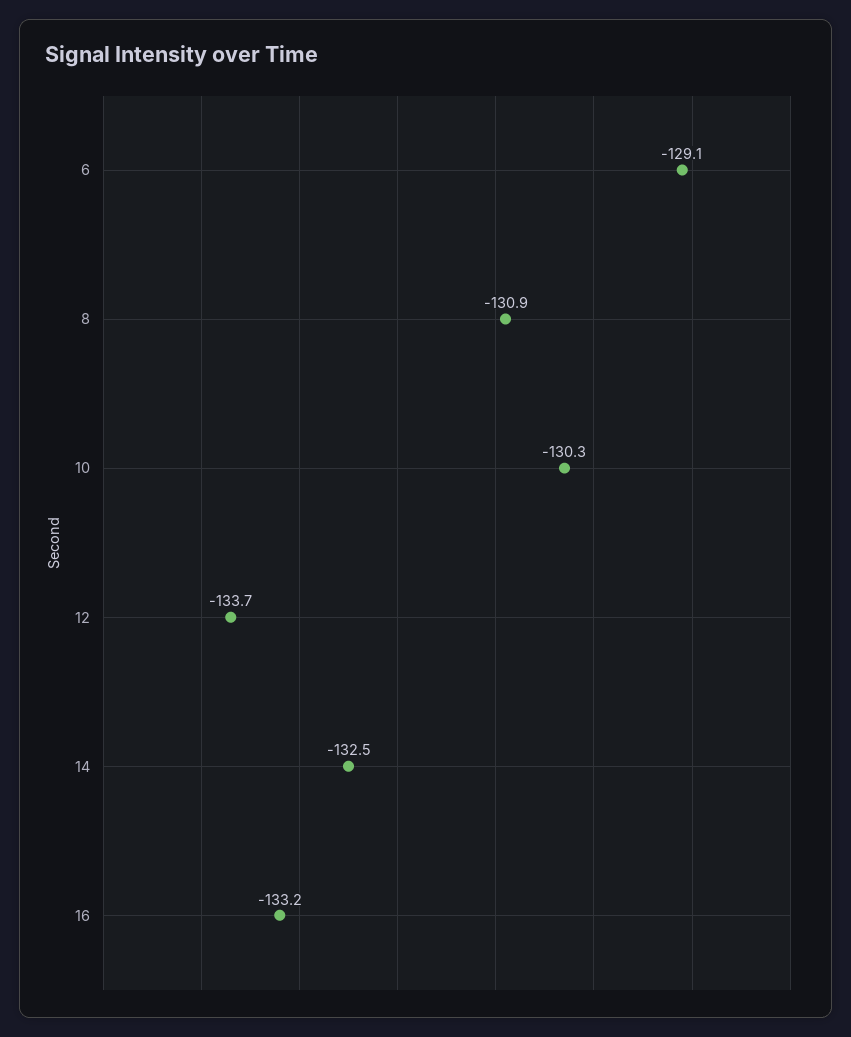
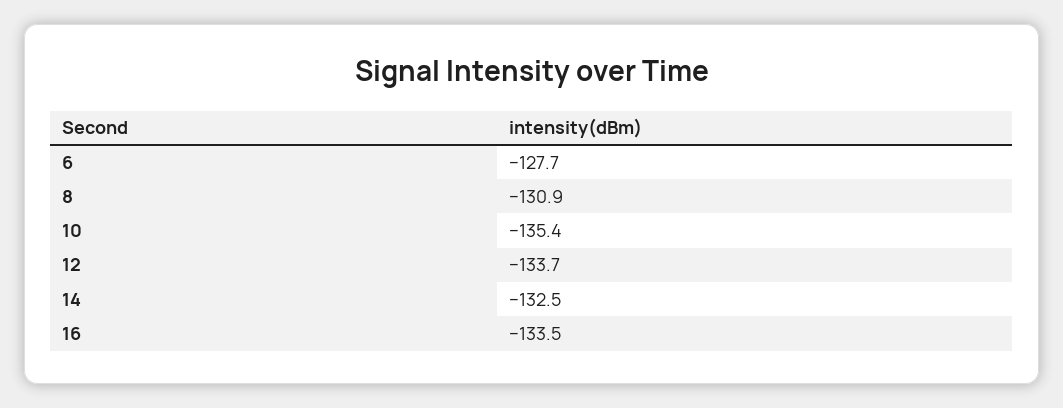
  {
-   "6": -129.1,
+   "6": -127.7,
    "8": -130.9,
-   "10": -130.3,
+   "10": -135.4,
    "12": -133.7,
    "14": -132.5,
-   "16": -133.2
+   "16": -133.5
  }

